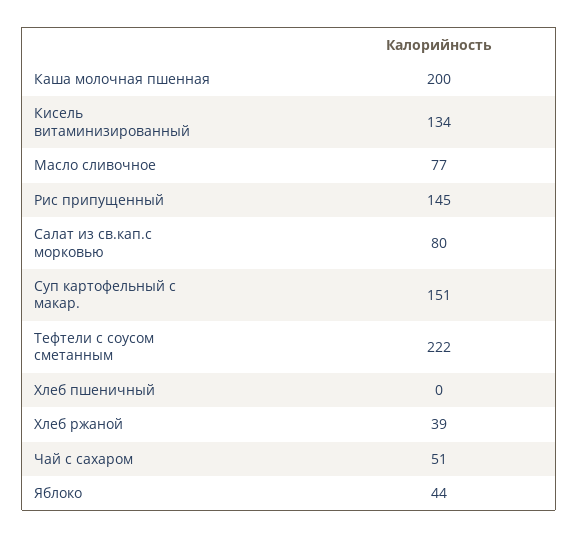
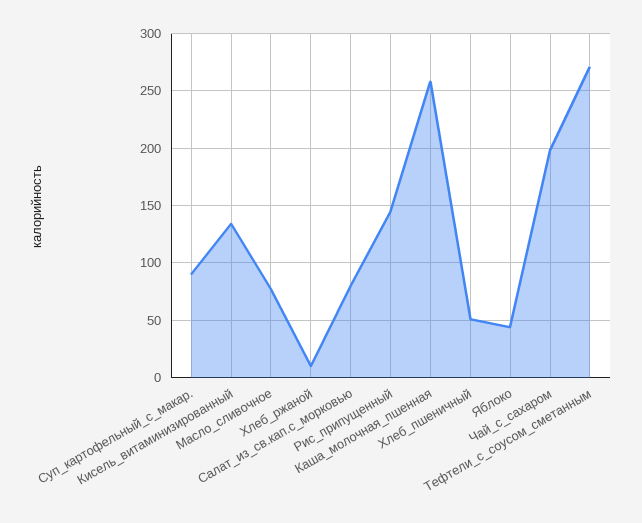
  {
-   "Каша молочная пшенная": 200,
+   "Каша молочная пшенная": 260,
    "Кисель витаминизированный": 134,
    "Масло сливочное": 77,
    "Рис припущенный": 145,
    "Салат из св.кап.с морковью": 80,
-   "Суп картофельный с макар.": 151,
+   "Суп картофельный с макар.": 90,
-   "Тефтели с соусом сметанным": 222,
+   "Тефтели с соусом сметанным": 270,
-   "Хлеб пшеничный": 0,
+   "Хлеб пшеничный": 50,
-   "Хлеб ржаной": 39,
+   "Хлеб ржаной": 10,
-   "Чай с сахаром": 51,
+   "Чай с сахаром": 200,
    "Яблоко": 44
  }

